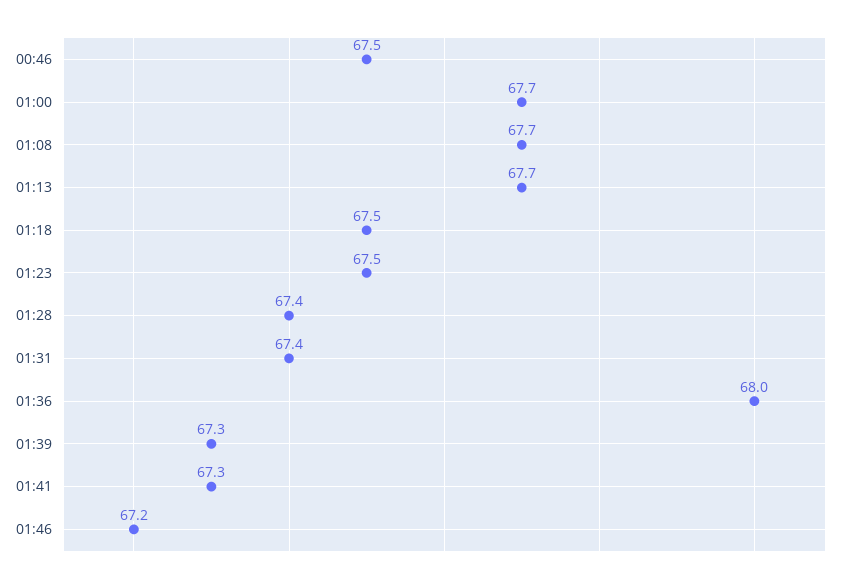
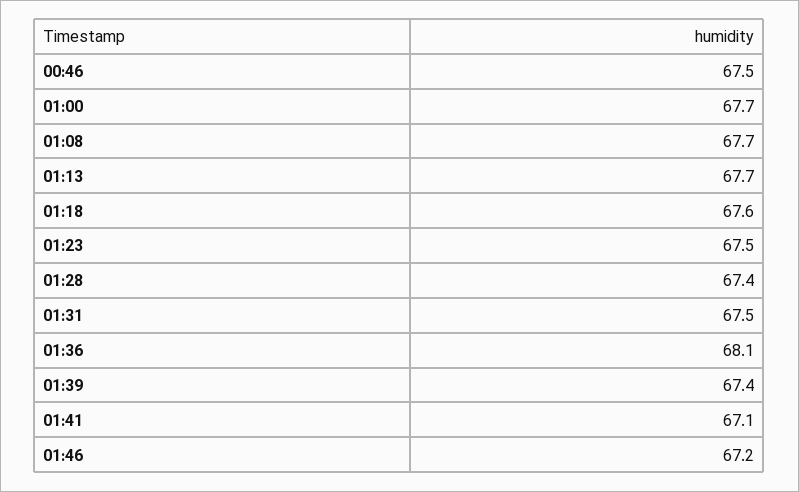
  {
    "00:46": 67.5,
    "01:00": 67.7,
    "01:08": 67.7,
    "01:13": 67.7,
-   "01:18": 67.5,
+   "01:18": 67.6,
    "01:23": 67.5,
    "01:28": 67.4,
-   "01:31": 67.4,
+   "01:31": 67.5,
-   "01:36": 68,
+   "01:36": 68.1,
-   "01:39": 67.3,
+   "01:39": 67.4,
-   "01:41": 67.3,
+   "01:41": 67.1,
    "01:46": 67.2
  }

